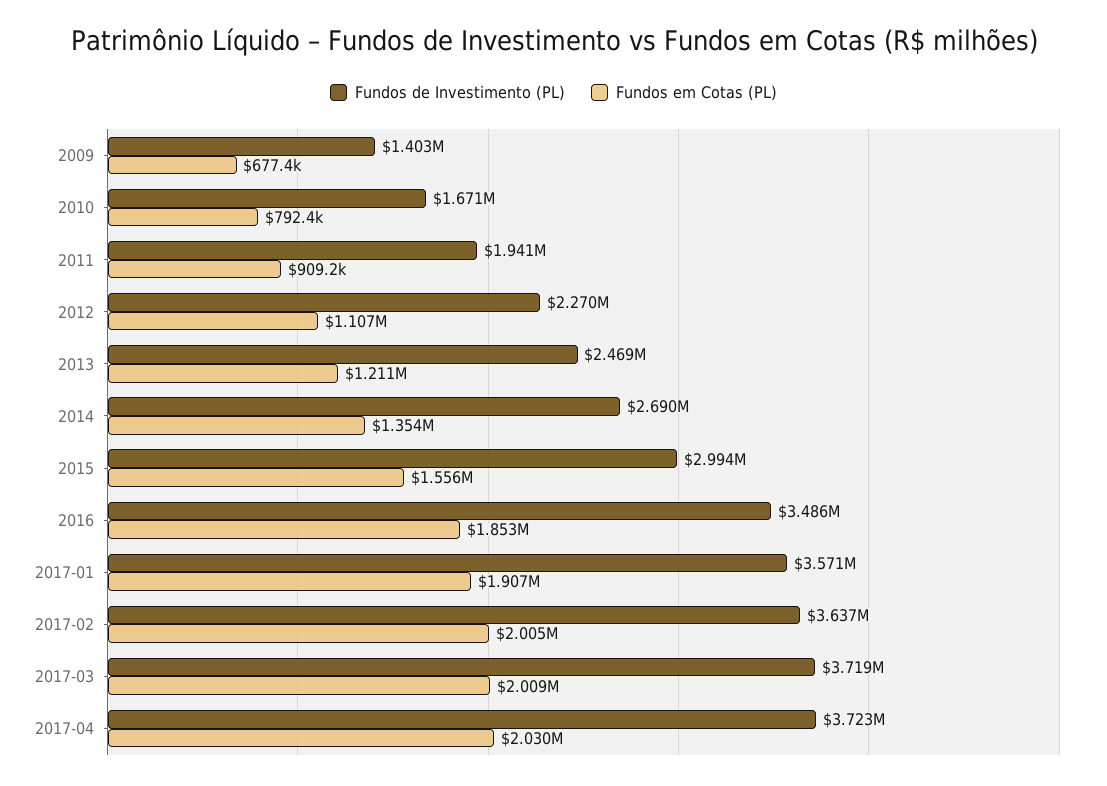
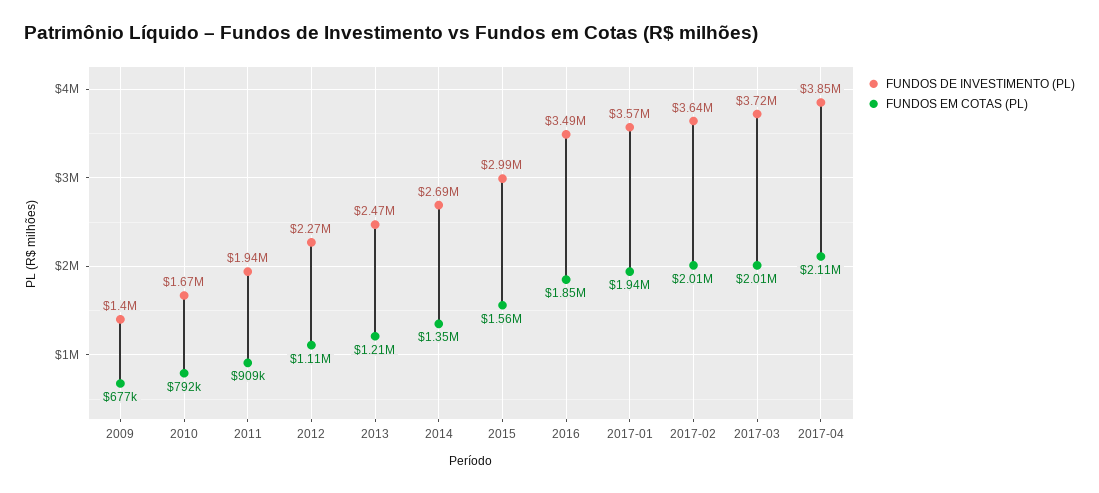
  {
    "Fundos de Investimento (PL)": {
      "2009": 1403000,
      "2010": 1671000,
      "2011": 1941000,
      "2012": 2270000,
      "2013": 2469000,
      "2014": 2690000,
      "2015": 2994000,
      "2016": 3486000,
      "2017-01": 3571000,
      "2017-02": 3637000,
      "2017-03": 3719000,
-     "2017-04": 3723000
+     "2017-04": 3850000
    },
    "Fundos em Cotas (PL)": {
      "2009": 677400,
      "2010": 792400,
      "2011": 909200,
      "2012": 1107000,
      "2013": 1211000,
      "2014": 1354000,
      "2015": 1556000,
      "2016": 1853000,
-     "2017-01": 1907000,
+     "2017-01": 1940000,
      "2017-02": 2005000,
      "2017-03": 2009000,
-     "2017-04": 2030000
+     "2017-04": 2110000
    }
  }

